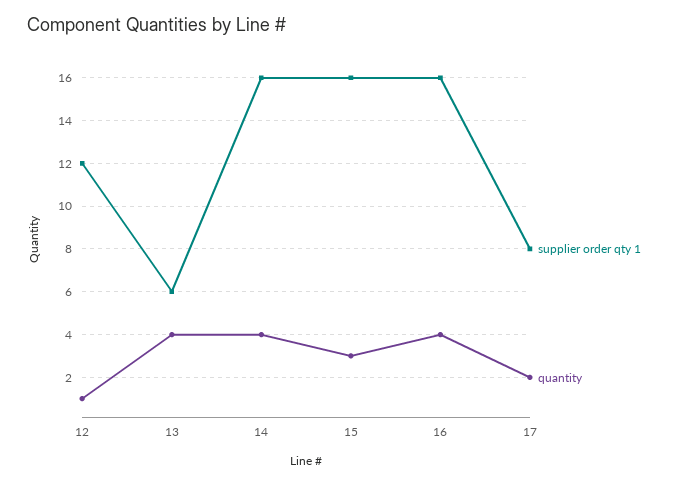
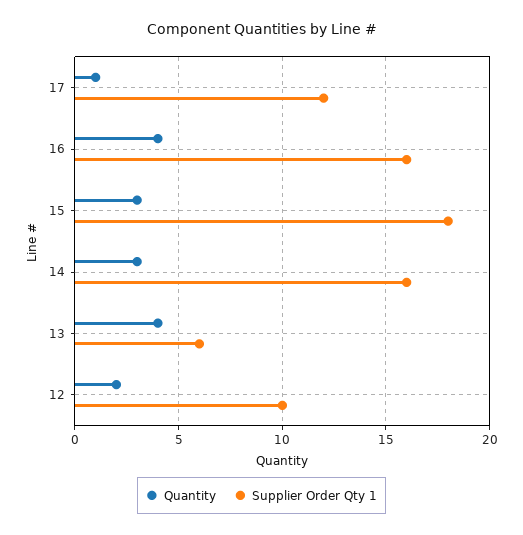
  {
    "supplier order qty 1": {
-     "12": 12,
+     "12": 10,
      "13": 6,
      "14": 16,
-     "15": 16,
+     "15": 18,
      "16": 16,
-     "17": 8
+     "17": 12
    },
    "quantity": {
-     "12": 1,
+     "12": 2,
      "13": 4,
-     "14": 4,
+     "14": 3,
      "15": 3,
      "16": 4,
-     "17": 2
+     "17": 1
    }
  }

